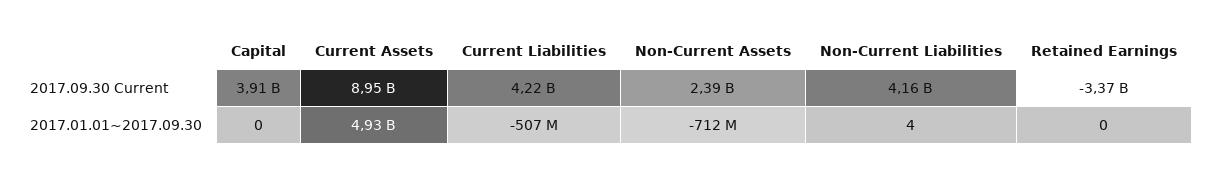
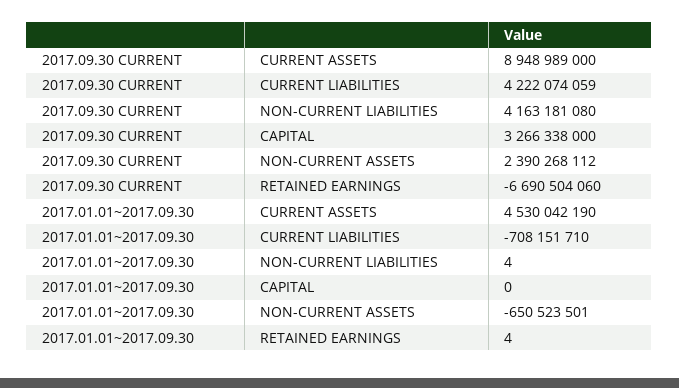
  {
    "Capital": {
-     "2017.09.30 Current": 3910000000,
+     "2017.09.30 Current": 3266338000,
      "2017.01.01~2017.09.30": 0
    },
    "Current Assets": {
      "2017.09.30 Current": 8948989000,
-     "2017.01.01~2017.09.30": 4930000000
+     "2017.01.01~2017.09.30": 4530042190
    },
    "Current Liabilities": {
      "2017.09.30 Current": 4222074059,
-     "2017.01.01~2017.09.30": -507000000
+     "2017.01.01~2017.09.30": -708151710
    },
    "Non-Current Assets": {
      "2017.09.30 Current": 2390268112,
-     "2017.01.01~2017.09.30": -712000000
+     "2017.01.01~2017.09.30": -650523501
    },
    "Non-Current Liabilities": {
      "2017.09.30 Current": 4163181080,
      "2017.01.01~2017.09.30": 4
    },
    "Retained Earnings": {
-     "2017.09.30 Current": -3370000000,
+     "2017.09.30 Current": -6690504060,
-     "2017.01.01~2017.09.30": 0
+     "2017.01.01~2017.09.30": 4
    }
  }

